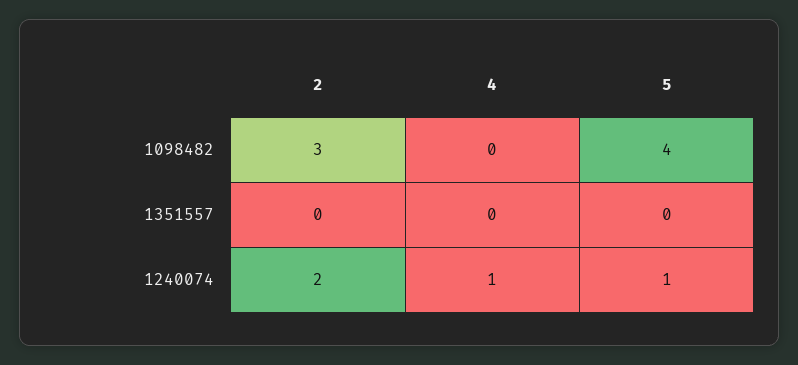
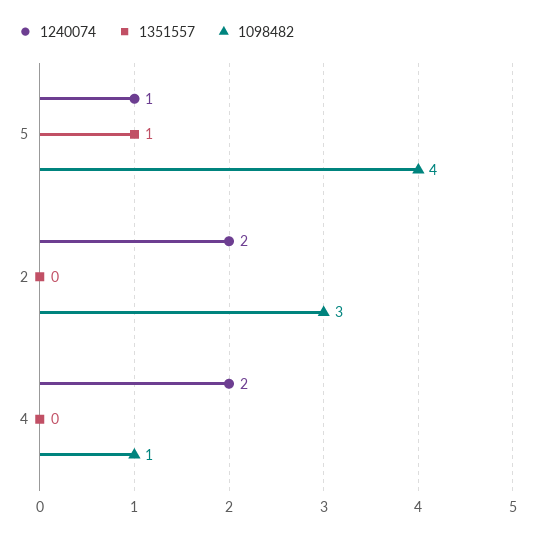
  {
    "1098482": {
      "2": 3,
-     "4": 0,
+     "4": 1,
      "5": 4
    },
    "1351557": {
      "2": 0,
      "4": 0,
-     "5": 0
+     "5": 1
    },
    "1240074": {
      "2": 2,
-     "4": 1,
+     "4": 2,
      "5": 1
    }
  }

